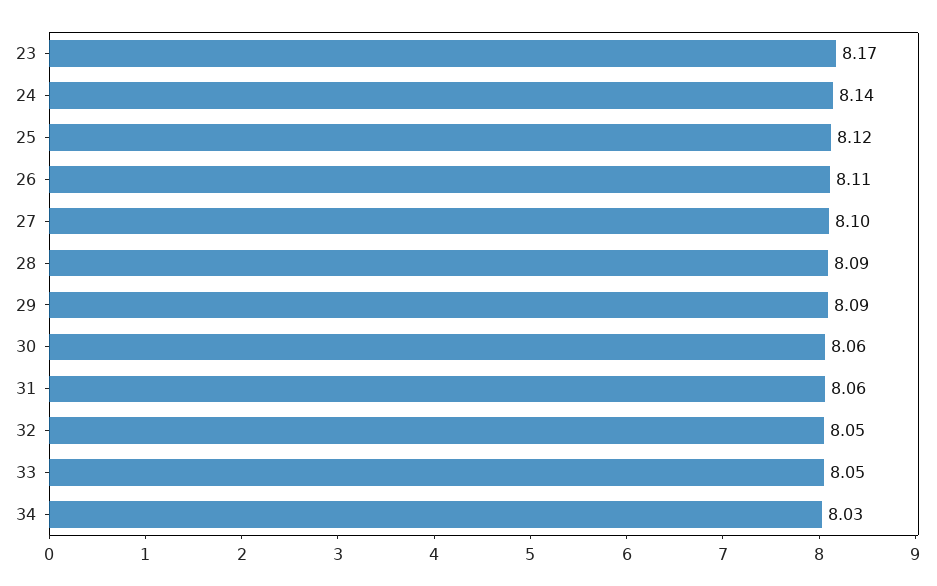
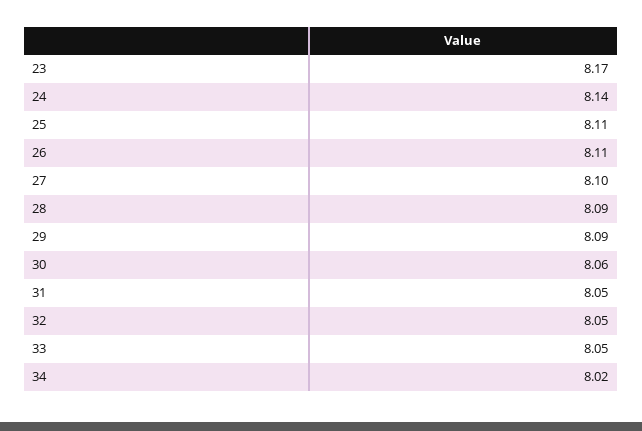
  {
    "23": 8.17,
    "24": 8.14,
-   "25": 8.12,
+   "25": 8.11,
    "26": 8.11,
    "27": 8.1,
    "28": 8.09,
    "29": 8.09,
    "30": 8.06,
-   "31": 8.06,
+   "31": 8.05,
    "32": 8.05,
    "33": 8.05,
-   "34": 8.03
+   "34": 8.02
  }

